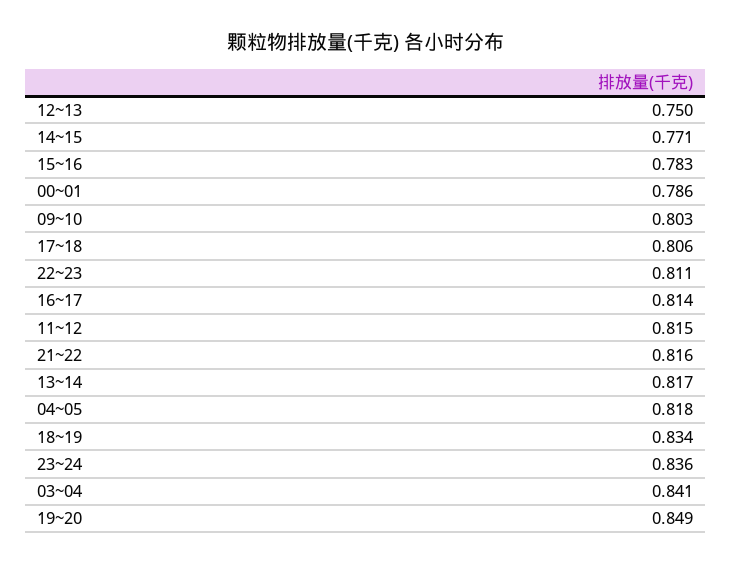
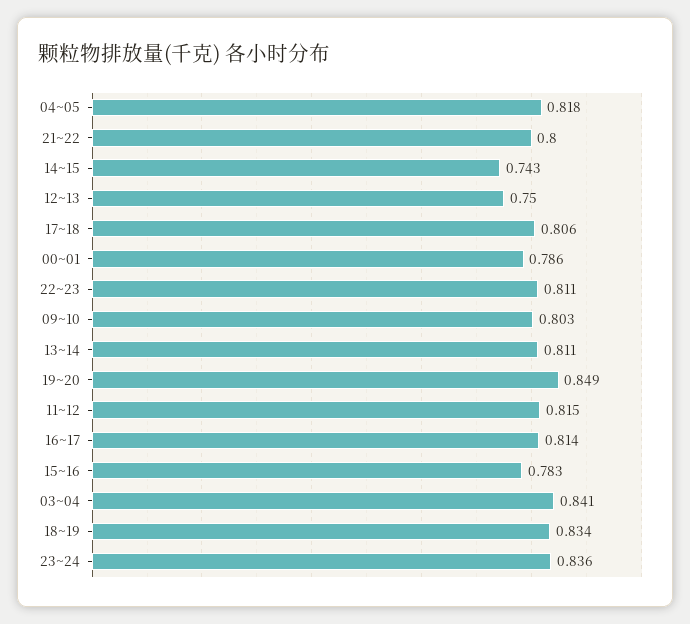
  {
    "12~13": 0.75,
-   "14~15": 0.771,
+   "14~15": 0.743,
    "15~16": 0.783,
    "00~01": 0.786,
    "09~10": 0.803,
    "17~18": 0.806,
    "22~23": 0.811,
    "16~17": 0.814,
    "11~12": 0.815,
-   "21~22": 0.816,
+   "21~22": 0.8,
-   "13~14": 0.817,
+   "13~14": 0.811,
    "04~05": 0.818,
    "18~19": 0.834,
    "23~24": 0.836,
    "03~04": 0.841,
    "19~20": 0.849
  }

